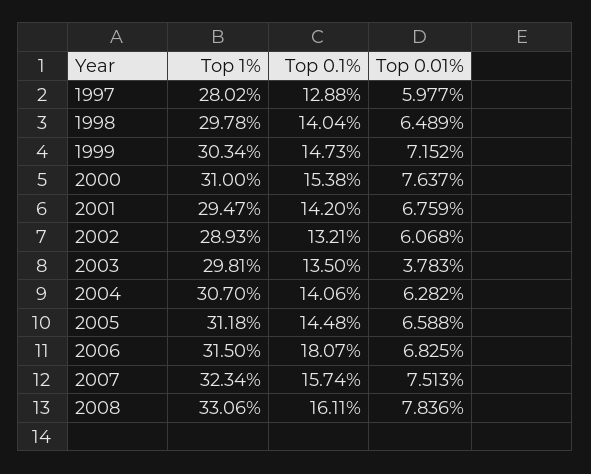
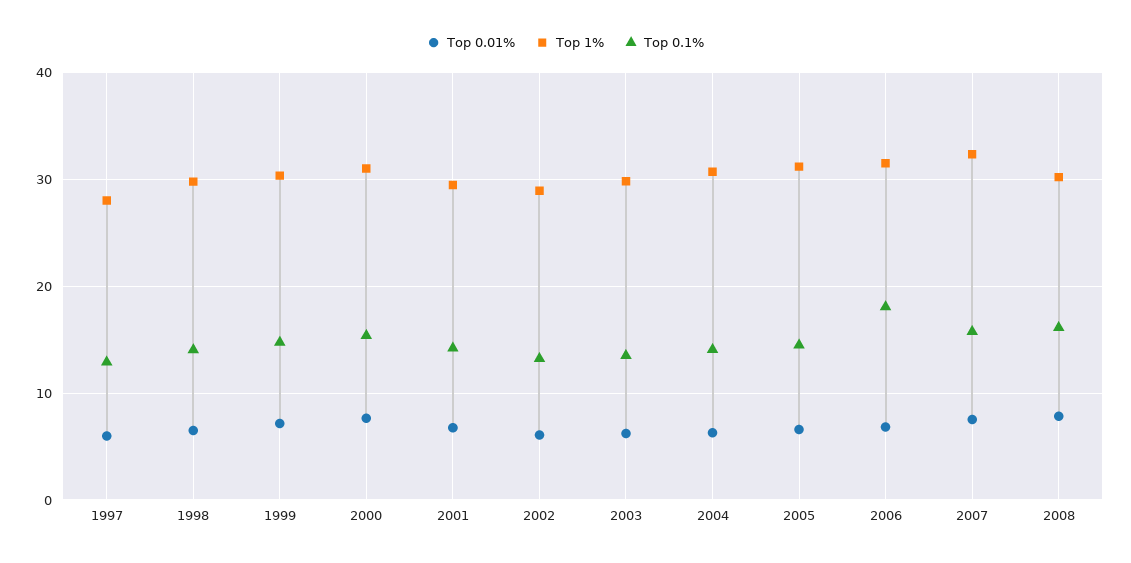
  {
    "Top 1%": {
      "1997": 28.02,
      "1998": 29.78,
      "1999": 30.34,
      "2000": 31,
      "2001": 29.47,
      "2002": 28.93,
      "2003": 29.81,
      "2004": 30.7,
      "2005": 31.18,
      "2006": 31.5,
      "2007": 32.34,
-     "2008": 33.06
+     "2008": 30
    },
    "Top 0.1%": {
      "1997": 12.88,
      "1998": 14.04,
      "1999": 14.73,
      "2000": 15.38,
      "2001": 14.2,
      "2002": 13.21,
      "2003": 13.5,
      "2004": 14.06,
      "2005": 14.48,
      "2006": 18.07,
      "2007": 15.74,
      "2008": 16.11
    },
    "Top 0.01%": {
      "1997": 5.977,
      "1998": 6.489,
      "1999": 7.152,
      "2000": 7.637,
      "2001": 6.759,
      "2002": 6.068,
-     "2003": 3.783,
+     "2003": 6,
      "2004": 6.282,
      "2005": 6.588,
      "2006": 6.825,
      "2007": 7.513,
      "2008": 7.836
    }
  }

